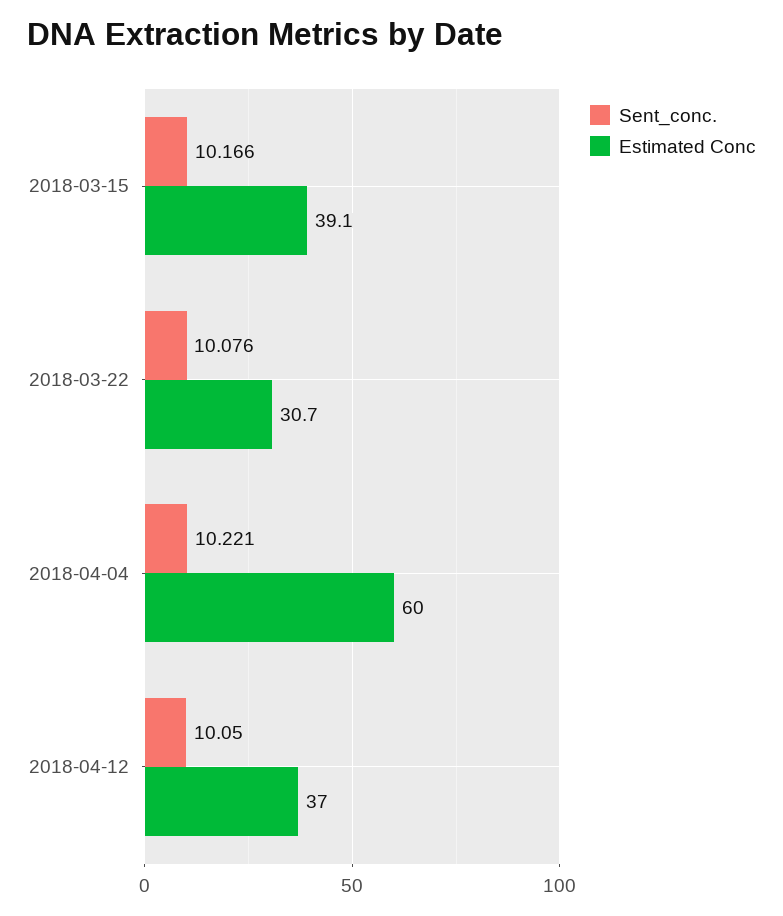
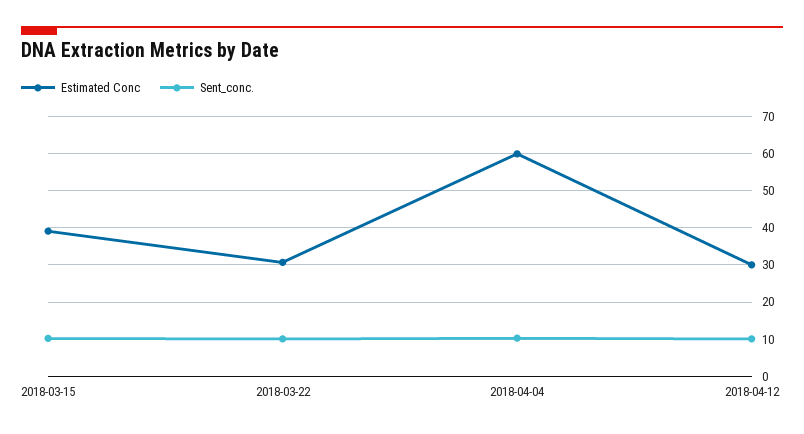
  {
    "Sent_conc.": {
      "2018-03-15": 10.166,
      "2018-03-22": 10.076,
      "2018-04-04": 10.221,
      "2018-04-12": 10.05
    },
    "Estimated Conc": {
      "2018-03-15": 39.1,
      "2018-03-22": 30.7,
      "2018-04-04": 60,
-     "2018-04-12": 37
+     "2018-04-12": 30
    }
  }

